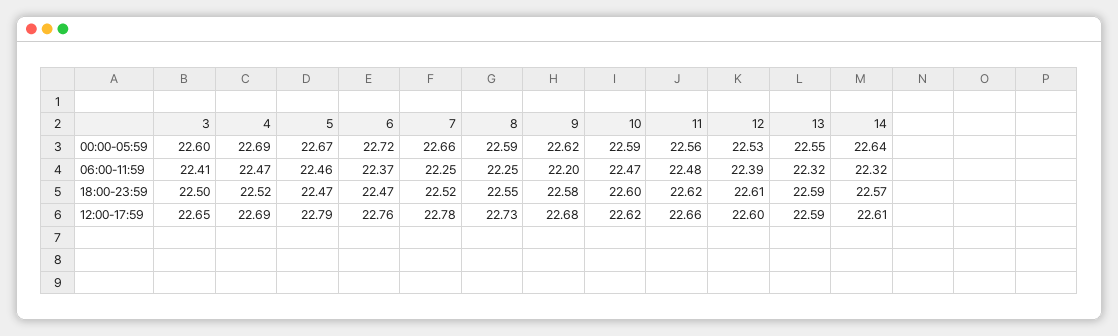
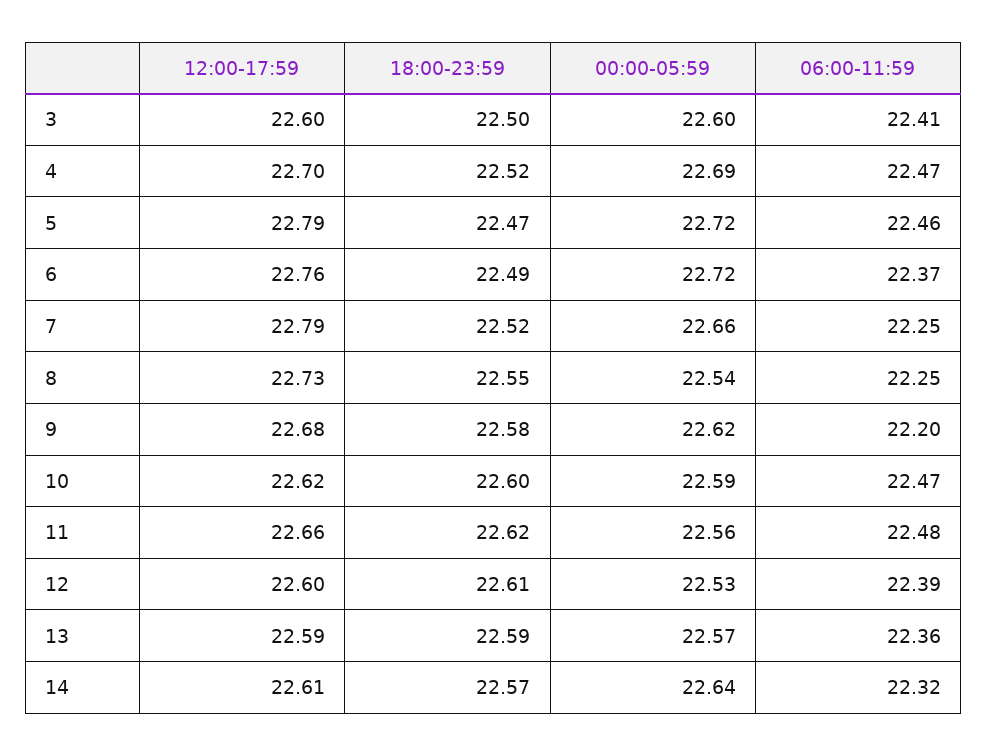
  {
    "3": {
      "00:00-05:59": 22.6,
      "06:00-11:59": 22.41,
      "18:00-23:59": 22.5,
-     "12:00-17:59": 22.65
+     "12:00-17:59": 22.6
    },
    "4": {
      "00:00-05:59": 22.69,
      "06:00-11:59": 22.47,
      "18:00-23:59": 22.52,
-     "12:00-17:59": 22.69
+     "12:00-17:59": 22.7
    },
    "5": {
-     "00:00-05:59": 22.67,
+     "00:00-05:59": 22.72,
      "06:00-11:59": 22.46,
      "18:00-23:59": 22.47,
      "12:00-17:59": 22.79
    },
    "6": {
      "00:00-05:59": 22.72,
      "06:00-11:59": 22.37,
-     "18:00-23:59": 22.47,
+     "18:00-23:59": 22.49,
      "12:00-17:59": 22.76
    },
    "7": {
      "00:00-05:59": 22.66,
      "06:00-11:59": 22.25,
      "18:00-23:59": 22.52,
-     "12:00-17:59": 22.78
+     "12:00-17:59": 22.79
    },
    "8": {
-     "00:00-05:59": 22.59,
+     "00:00-05:59": 22.54,
      "06:00-11:59": 22.25,
      "18:00-23:59": 22.55,
      "12:00-17:59": 22.73
    },
    "9": {
      "00:00-05:59": 22.62,
      "06:00-11:59": 22.2,
      "18:00-23:59": 22.58,
      "12:00-17:59": 22.68
    },
    "10": {
      "00:00-05:59": 22.59,
      "06:00-11:59": 22.47,
      "18:00-23:59": 22.6,
      "12:00-17:59": 22.62
    },
    "11": {
      "00:00-05:59": 22.56,
      "06:00-11:59": 22.48,
      "18:00-23:59": 22.62,
      "12:00-17:59": 22.66
    },
    "12": {
      "00:00-05:59": 22.53,
      "06:00-11:59": 22.39,
      "18:00-23:59": 22.61,
      "12:00-17:59": 22.6
    },
    "13": {
-     "00:00-05:59": 22.55,
+     "00:00-05:59": 22.57,
-     "06:00-11:59": 22.32,
+     "06:00-11:59": 22.36,
      "18:00-23:59": 22.59,
      "12:00-17:59": 22.59
    },
    "14": {
      "00:00-05:59": 22.64,
      "06:00-11:59": 22.32,
      "18:00-23:59": 22.57,
      "12:00-17:59": 22.61
    }
  }

